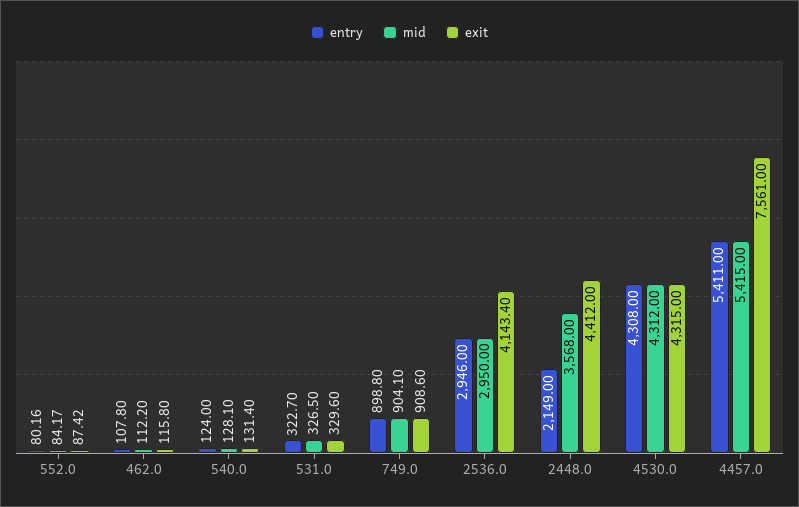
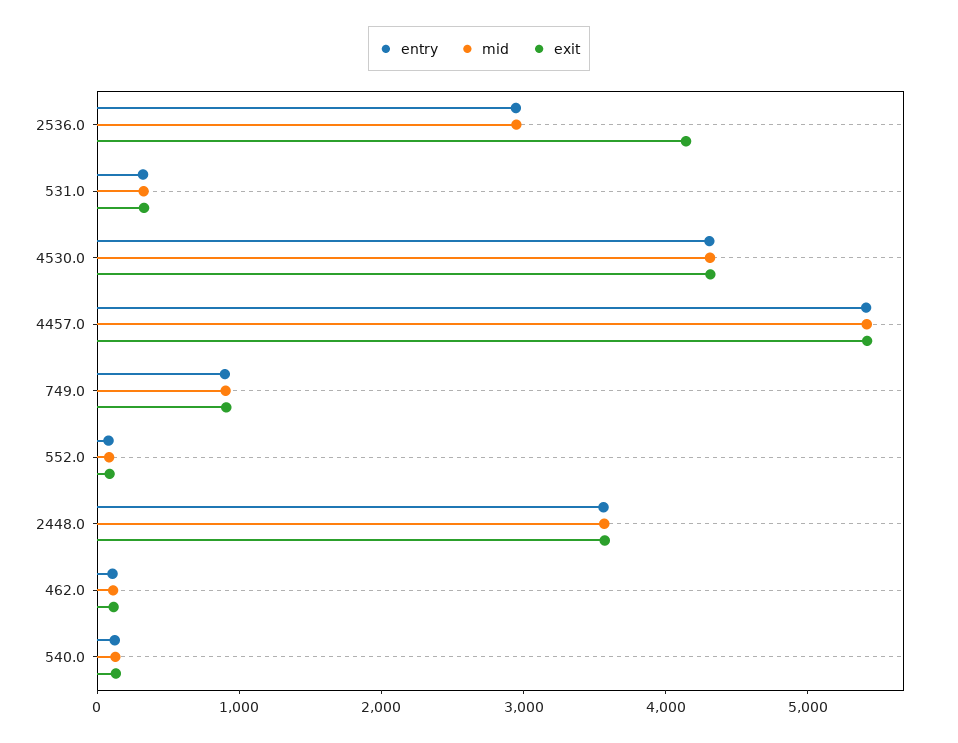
  {
    "entry": {
      "552.0": 80.16,
      "462.0": 107.8,
      "540.0": 124,
      "531.0": 322.7,
      "749.0": 898.8,
      "2536.0": 2946,
-     "2448.0": 2149,
+     "2448.0": 3600,
      "4530.0": 4308,
      "4457.0": 5411
    },
    "mid": {
      "552.0": 84.17,
      "462.0": 112.2,
      "540.0": 128.1,
      "531.0": 326.5,
      "749.0": 904.1,
      "2536.0": 2950,
      "2448.0": 3568,
      "4530.0": 4312,
      "4457.0": 5415
    },
    "exit": {
      "552.0": 87.42,
      "462.0": 115.8,
      "540.0": 131.4,
      "531.0": 329.6,
      "749.0": 908.6,
      "2536.0": 4143.4,
-     "2448.0": 4412,
+     "2448.0": 3600,
      "4530.0": 4315,
-     "4457.0": 7561
+     "4457.0": 5400
    }
  }

